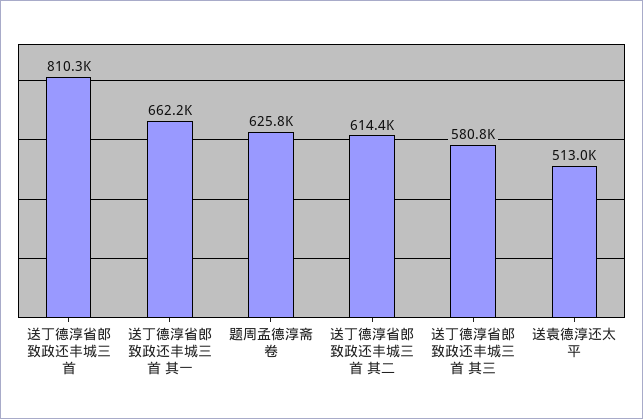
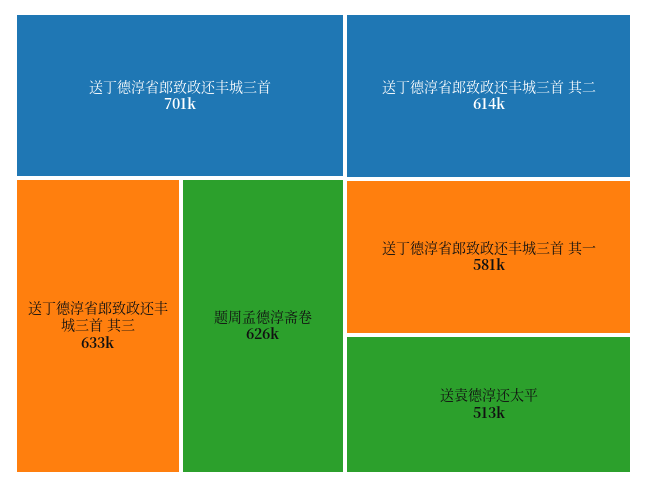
  {
-   "送丁德淳省郎致政还丰城三首": 810300,
+   "送丁德淳省郎致政还丰城三首": 701000,
-   "送丁德淳省郎致政还丰城三首 其一": 662200,
+   "送丁德淳省郎致政还丰城三首 其一": 581000,
    "题周孟德淳斋卷": 625800,
    "送丁德淳省郎致政还丰城三首 其二": 614400,
-   "送丁德淳省郎致政还丰城三首 其三": 580800,
+   "送丁德淳省郎致政还丰城三首 其三": 633000,
    "送袁德淳还太平": 513000
  }

